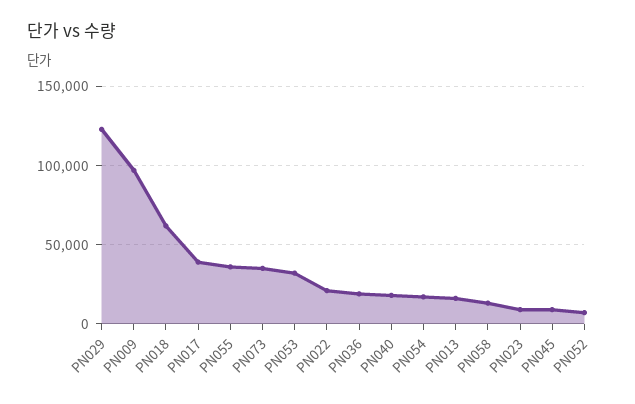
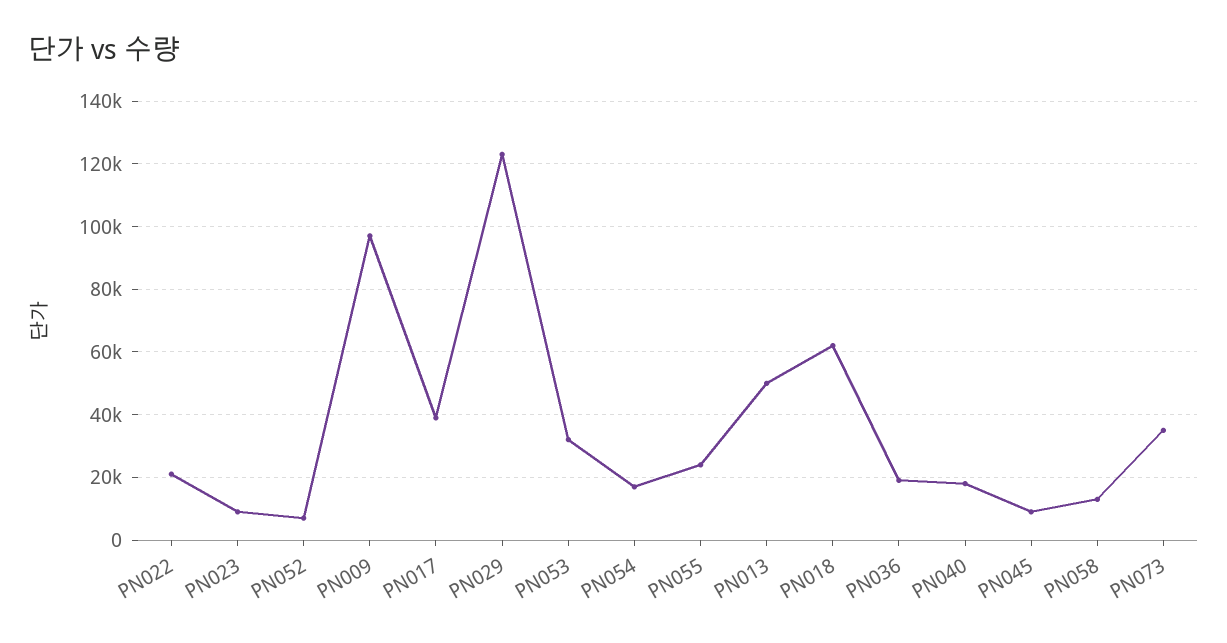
  {
    "PN029": 124000,
    "PN009": 98000,
    "PN018": 62000,
    "PN017": 40000,
-   "PN055": 35000,
+   "PN055": 24000,
    "PN073": 36000,
    "PN053": 32000,
    "PN022": 22000,
    "PN036": 20000,
    "PN040": 18000,
    "PN054": 18000,
-   "PN013": 15000,
+   "PN013": 50000,
    "PN058": 14000,
    "PN023": 10000,
    "PN045": 10000,
    "PN052": 8000
  }

